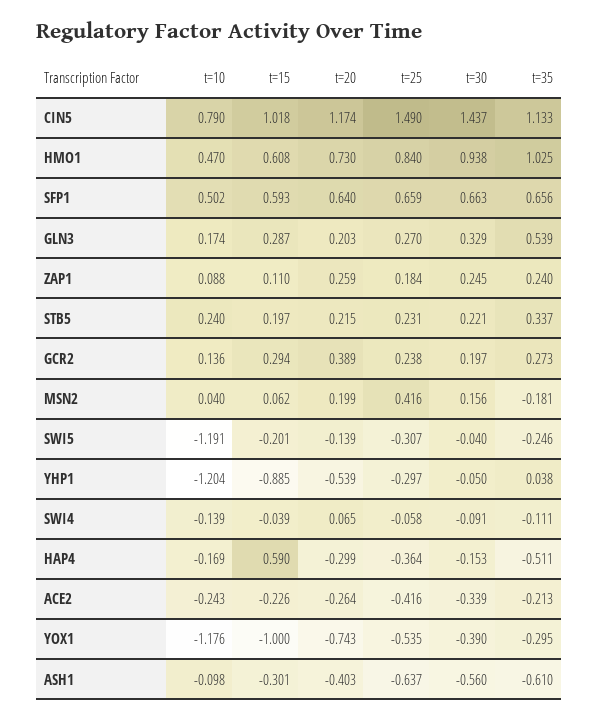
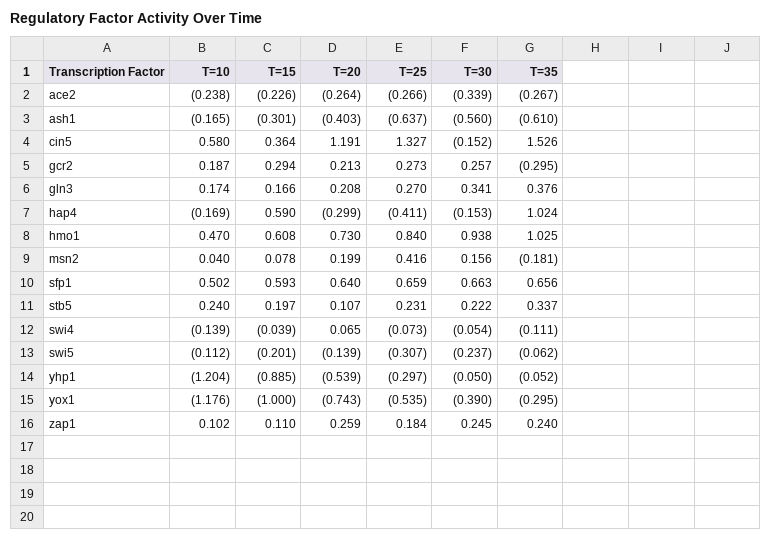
  {
    "t=10": {
-     "CIN5": 0.79,
+     "CIN5": 0.58,
      "HMO1": 0.47,
      "SFP1": 0.502,
      "GLN3": 0.174,
-     "ZAP1": 0.088,
+     "ZAP1": 0.102,
      "STB5": 0.24,
-     "GCR2": 0.136,
+     "GCR2": 0.187,
      "MSN2": 0.04,
-     "SWI5": -1.191,
+     "SWI5": -0.112,
      "YHP1": -1.204,
      "SWI4": -0.139,
      "HAP4": -0.169,
-     "ACE2": -0.243,
+     "ACE2": -0.238,
      "YOX1": -1.176,
-     "ASH1": -0.098
+     "ASH1": -0.165
    },
    "t=15": {
-     "CIN5": 1.018,
+     "CIN5": 0.364,
      "HMO1": 0.608,
      "SFP1": 0.593,
-     "GLN3": 0.287,
+     "GLN3": 0.166,
      "ZAP1": 0.11,
      "STB5": 0.197,
      "GCR2": 0.294,
-     "MSN2": 0.062,
+     "MSN2": 0.078,
      "SWI5": -0.201,
      "YHP1": -0.885,
      "SWI4": -0.039,
      "HAP4": 0.59,
      "ACE2": -0.226,
      "YOX1": -1,
      "ASH1": -0.301
    },
    "t=20": {
-     "CIN5": 1.174,
+     "CIN5": 1.191,
      "HMO1": 0.73,
      "SFP1": 0.64,
-     "GLN3": 0.203,
+     "GLN3": 0.208,
      "ZAP1": 0.259,
-     "STB5": 0.215,
+     "STB5": 0.107,
-     "GCR2": 0.389,
+     "GCR2": 0.213,
      "MSN2": 0.199,
      "SWI5": -0.139,
      "YHP1": -0.539,
      "SWI4": 0.065,
      "HAP4": -0.299,
      "ACE2": -0.264,
      "YOX1": -0.743,
      "ASH1": -0.403
    },
    "t=25": {
-     "CIN5": 1.49,
+     "CIN5": 1.327,
      "HMO1": 0.84,
      "SFP1": 0.659,
      "GLN3": 0.27,
      "ZAP1": 0.184,
      "STB5": 0.231,
-     "GCR2": 0.238,
+     "GCR2": 0.273,
      "MSN2": 0.416,
      "SWI5": -0.307,
      "YHP1": -0.297,
-     "SWI4": -0.058,
+     "SWI4": -0.073,
-     "HAP4": -0.364,
+     "HAP4": -0.411,
-     "ACE2": -0.416,
+     "ACE2": -0.266,
      "YOX1": -0.535,
      "ASH1": -0.637
    },
    "t=30": {
-     "CIN5": 1.437,
+     "CIN5": -0.152,
      "HMO1": 0.938,
      "SFP1": 0.663,
-     "GLN3": 0.329,
+     "GLN3": 0.341,
      "ZAP1": 0.245,
-     "STB5": 0.221,
+     "STB5": 0.222,
-     "GCR2": 0.197,
+     "GCR2": 0.257,
      "MSN2": 0.156,
-     "SWI5": -0.04,
+     "SWI5": -0.237,
      "YHP1": -0.05,
-     "SWI4": -0.091,
+     "SWI4": -0.054,
      "HAP4": -0.153,
      "ACE2": -0.339,
      "YOX1": -0.39,
      "ASH1": -0.56
    },
    "t=35": {
-     "CIN5": 1.133,
+     "CIN5": 1.526,
      "HMO1": 1.025,
      "SFP1": 0.656,
-     "GLN3": 0.539,
+     "GLN3": 0.376,
      "ZAP1": 0.24,
      "STB5": 0.337,
-     "GCR2": 0.273,
+     "GCR2": -0.295,
      "MSN2": -0.181,
-     "SWI5": -0.246,
+     "SWI5": -0.062,
-     "YHP1": 0.038,
+     "YHP1": -0.052,
      "SWI4": -0.111,
-     "HAP4": -0.511,
+     "HAP4": 1.024,
-     "ACE2": -0.213,
+     "ACE2": -0.267,
      "YOX1": -0.295,
      "ASH1": -0.61
    }
  }

